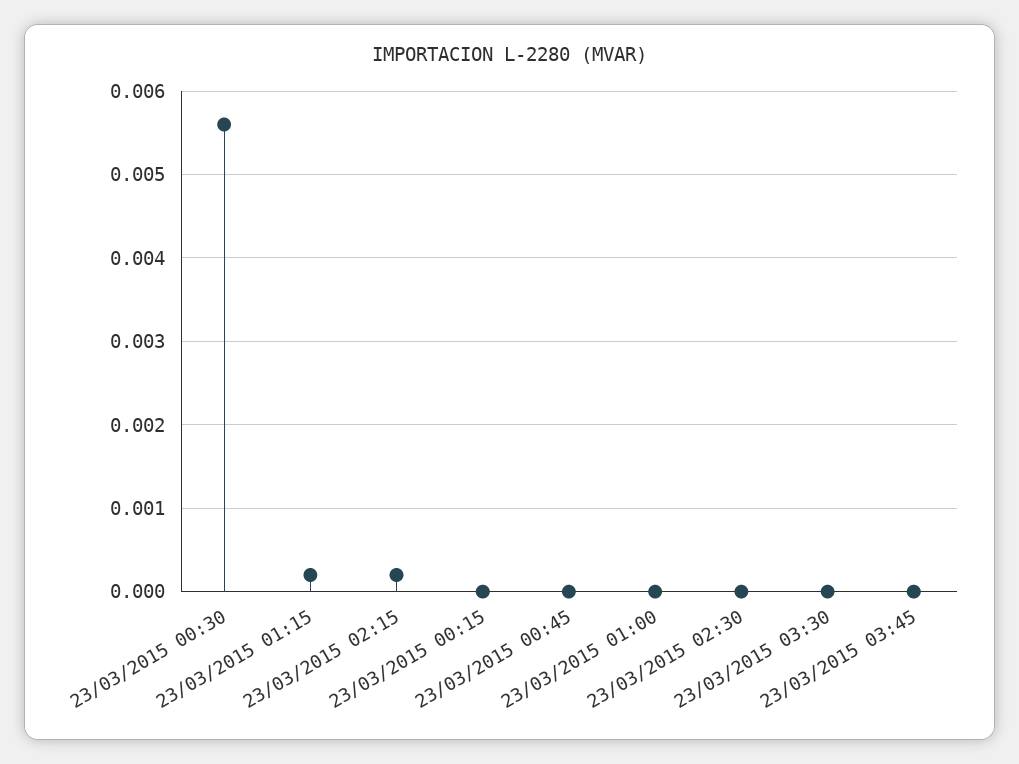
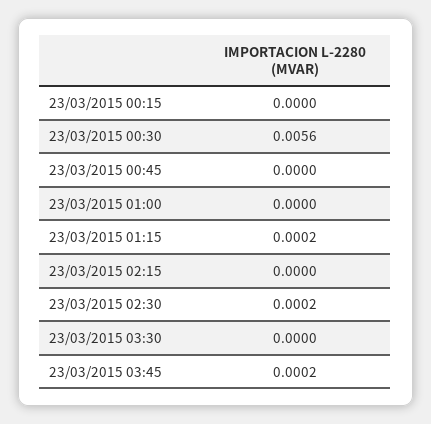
  {
    "23/03/2015 00:30": 0.0056,
    "23/03/2015 01:15": 0.0002,
-   "23/03/2015 02:15": 0.0002,
+   "23/03/2015 02:15": 0,
    "23/03/2015 00:15": 0,
    "23/03/2015 00:45": 0,
    "23/03/2015 01:00": 0,
-   "23/03/2015 02:30": 0,
+   "23/03/2015 02:30": 0.0002,
    "23/03/2015 03:30": 0,
-   "23/03/2015 03:45": 0
+   "23/03/2015 03:45": 0.0002
  }

